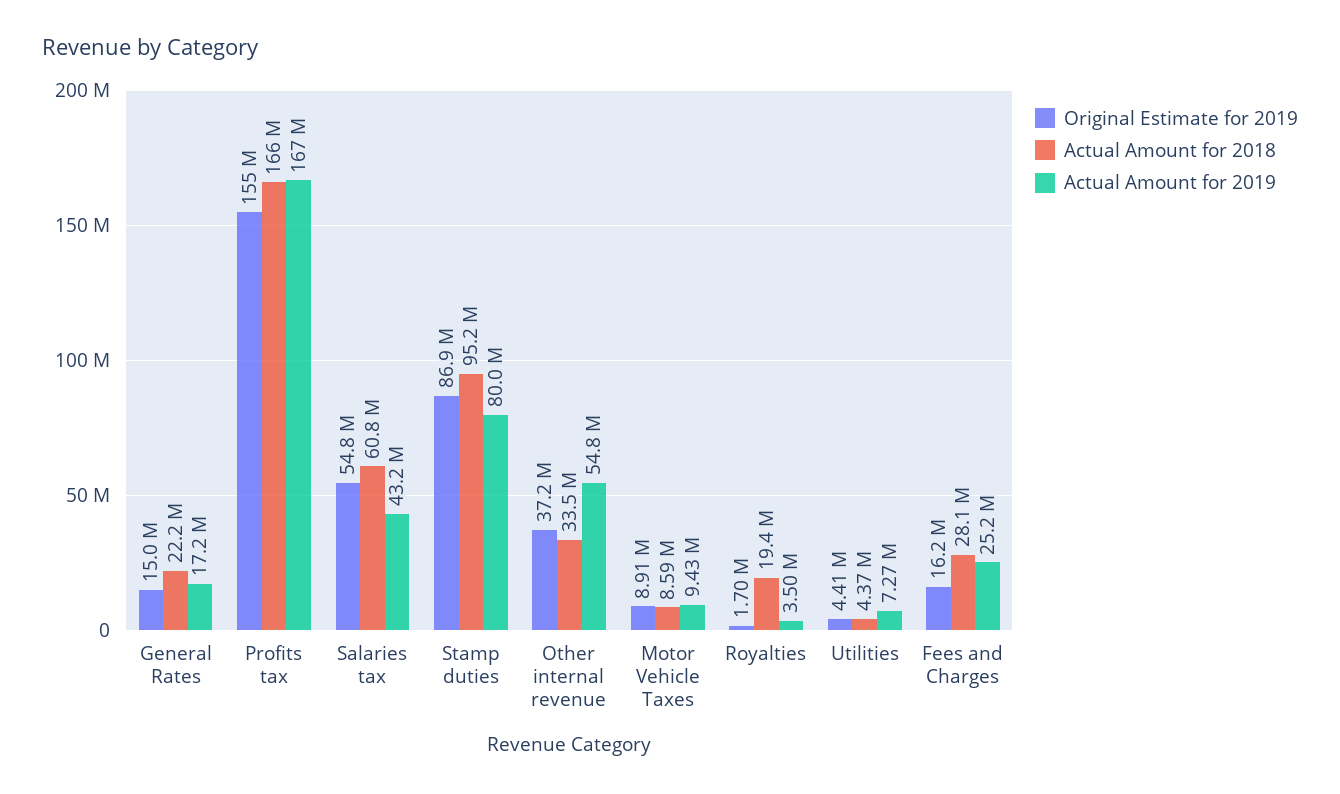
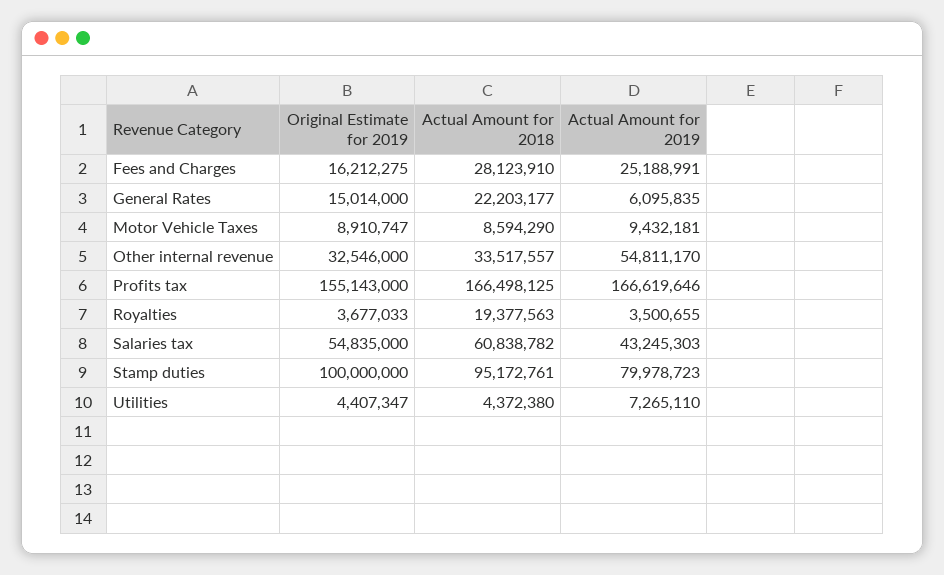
  {
    "Original Estimate for 2019": {
      "General Rates": 15014000,
      "Profits tax": 155143000,
      "Salaries tax": 54835000,
-     "Stamp duties": 86900000,
+     "Stamp duties": 100000000,
-     "Other internal revenue": 37200000,
+     "Other internal revenue": 32546000,
      "Motor Vehicle Taxes": 8910747,
-     "Royalties": 1700000,
+     "Royalties": 3677033,
      "Utilities": 4407347,
      "Fees and Charges": 16212275
    },
    "Actual Amount for 2018": {
      "General Rates": 22203177,
      "Profits tax": 166498125,
      "Salaries tax": 60838782,
      "Stamp duties": 95172761,
      "Other internal revenue": 33517557,
      "Motor Vehicle Taxes": 8594290,
      "Royalties": 19377563,
      "Utilities": 4372380,
      "Fees and Charges": 28123910
    },
    "Actual Amount for 2019": {
-     "General Rates": 17200000,
+     "General Rates": 6095835,
      "Profits tax": 166619646,
      "Salaries tax": 43245303,
      "Stamp duties": 79978723,
      "Other internal revenue": 54811170,
      "Motor Vehicle Taxes": 9432181,
      "Royalties": 3500655,
      "Utilities": 7265110,
      "Fees and Charges": 25188991
    }
  }

